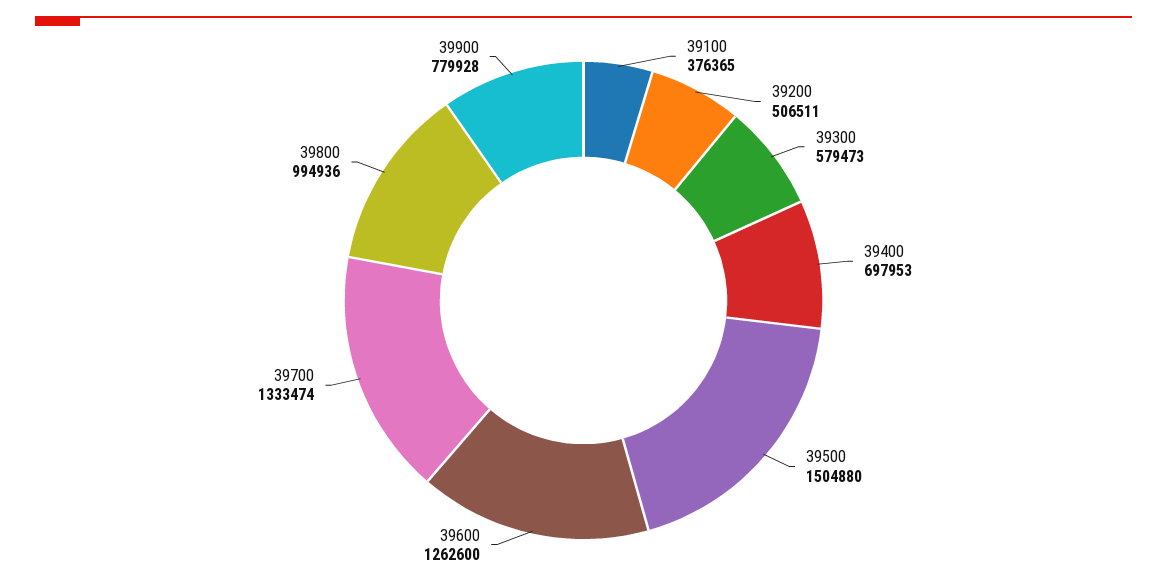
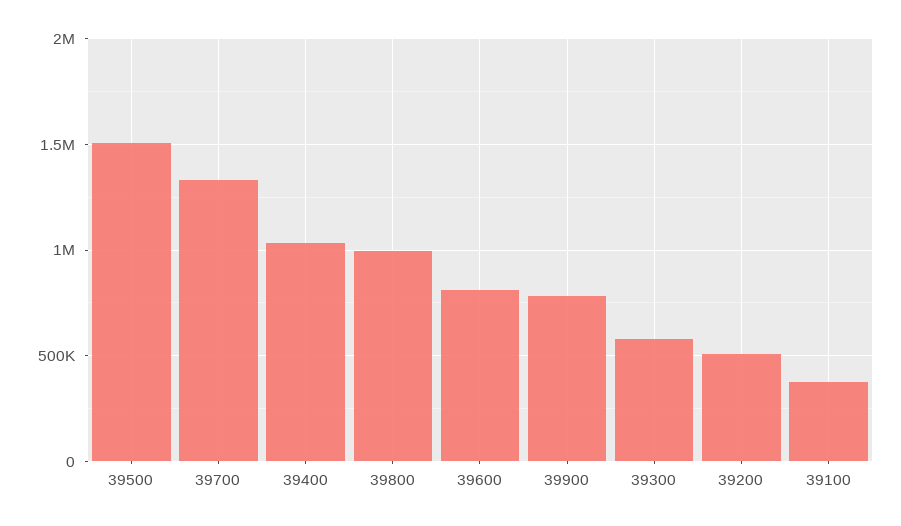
  {
    "39100": 376365,
    "39200": 506511,
    "39300": 579473,
-   "39400": 697953,
+   "39400": 1050000,
    "39500": 1504880,
-   "39600": 1262600,
+   "39600": 800000,
    "39700": 1333474,
    "39800": 994936,
    "39900": 779928
  }

